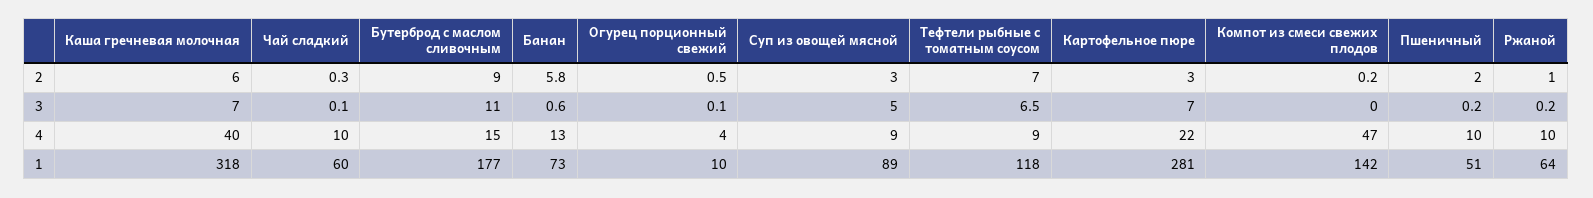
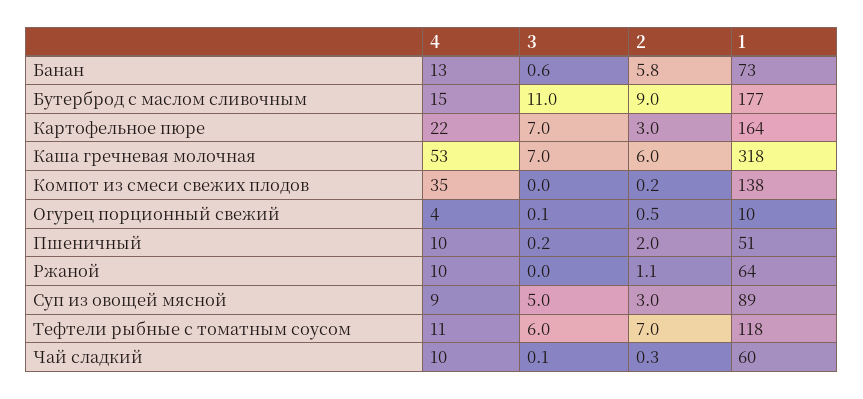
  {
    "Каша гречневая молочная": {
      "2": 6,
      "3": 7,
-     "4": 40,
+     "4": 53,
      "1": 318
    },
    "Чай сладкий": {
      "2": 0.3,
      "3": 0.1,
      "4": 10,
      "1": 60
    },
    "Бутерброд с маслом сливочным": {
      "2": 9,
      "3": 11,
      "4": 15,
      "1": 177
    },
    "Банан": {
      "2": 5.8,
      "3": 0.6,
      "4": 13,
      "1": 73
    },
    "Огурец порционный свежий": {
      "2": 0.5,
      "3": 0.1,
      "4": 4,
      "1": 10
    },
    "Суп из овощей мясной": {
      "2": 3,
      "3": 5,
      "4": 9,
      "1": 89
    },
    "Тефтели рыбные с томатным соусом": {
      "2": 7,
-     "3": 6.5,
+     "3": 6,
-     "4": 9,
+     "4": 11,
      "1": 118
    },
    "Картофельное пюре": {
      "2": 3,
      "3": 7,
      "4": 22,
-     "1": 281
+     "1": 164
    },
    "Компот из смеси свежих плодов": {
      "2": 0.2,
      "3": 0,
-     "4": 47,
+     "4": 35,
-     "1": 142
+     "1": 138
    },
    "Пшеничный": {
      "2": 2,
      "3": 0.2,
      "4": 10,
      "1": 51
    },
    "Ржаной": {
-     "2": 1,
+     "2": 1.1,
-     "3": 0.2,
+     "3": 0,
      "4": 10,
      "1": 64
    }
  }

